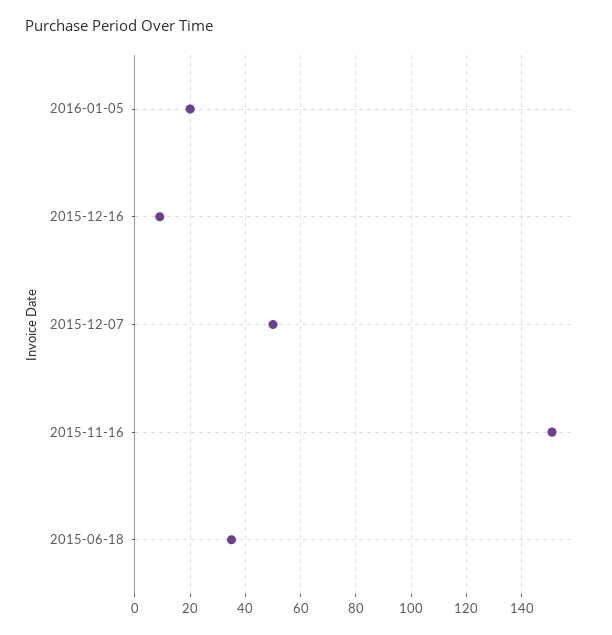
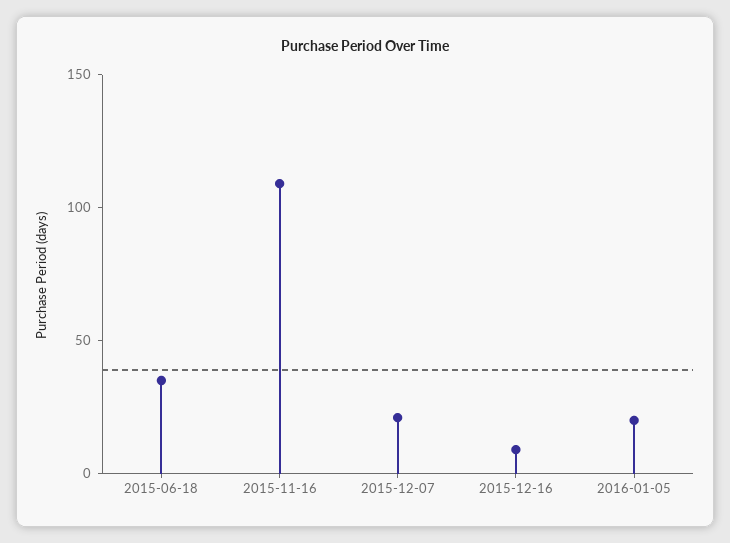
  {
    "2016-01-05": 20,
    "2015-12-16": 10,
-   "2015-12-07": 50,
+   "2015-12-07": 20,
-   "2015-11-16": 150,
+   "2015-11-16": 110,
    "2015-06-18": 35
  }

